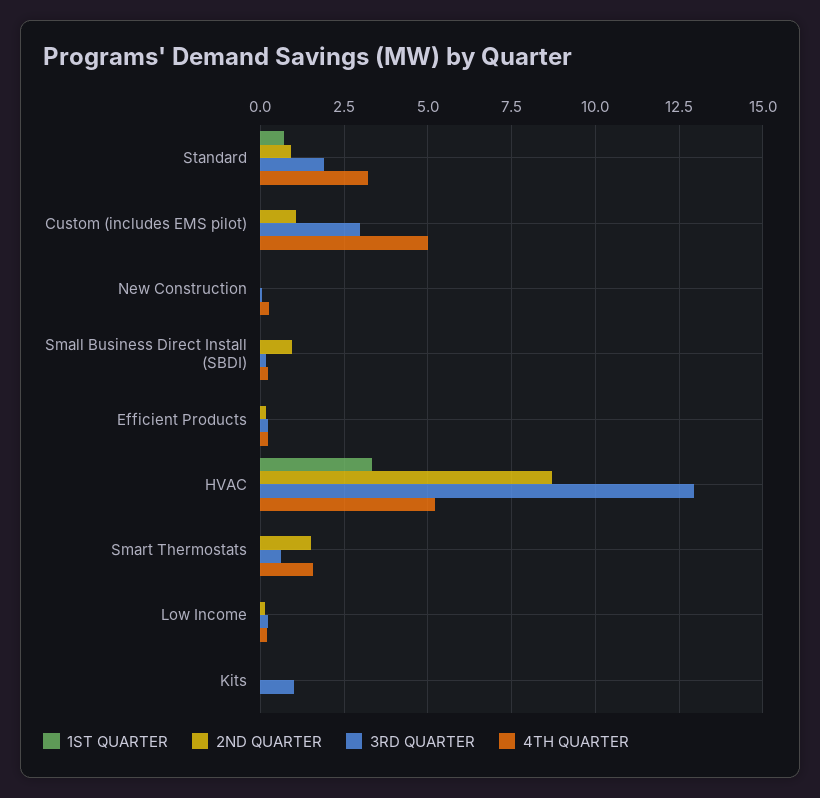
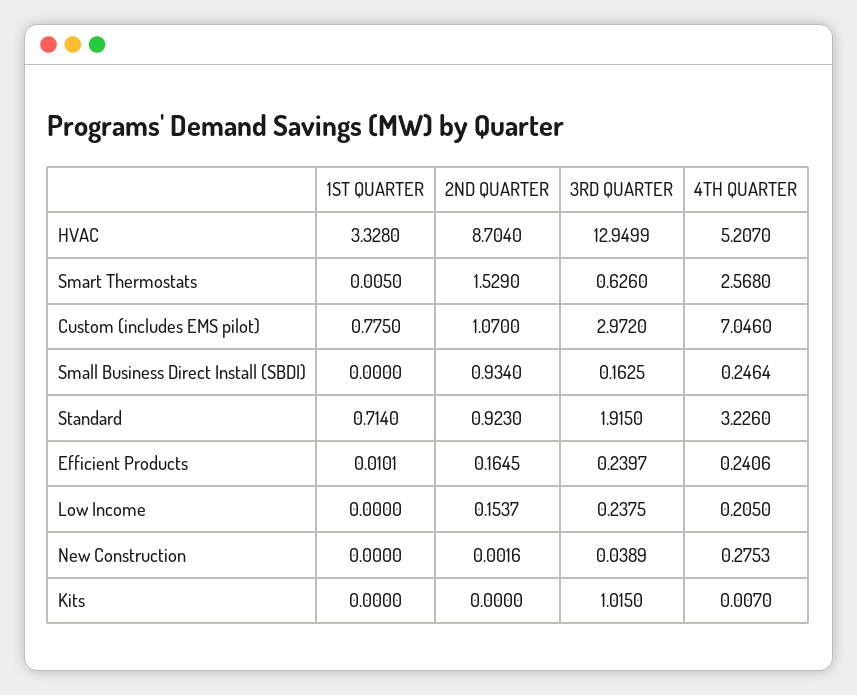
  {
    "1ST QUARTER": {
      "Standard": 0.714,
-     "Custom (includes EMS pilot)": 0,
+     "Custom (includes EMS pilot)": 0.775,
      "New Construction": 0,
      "Small Business Direct Install (SBDI)": 0,
      "Efficient Products": 0.0101,
      "HVAC": 3.328,
      "Smart Thermostats": 0.005,
      "Low Income": 0,
      "Kits": 0
    },
    "2ND QUARTER": {
      "Standard": 0.923,
      "Custom (includes EMS pilot)": 1.07,
      "New Construction": 0.0016,
      "Small Business Direct Install (SBDI)": 0.934,
      "Efficient Products": 0.1645,
      "HVAC": 8.704,
      "Smart Thermostats": 1.529,
      "Low Income": 0.1537,
      "Kits": 0
    },
    "3RD QUARTER": {
      "Standard": 1.915,
      "Custom (includes EMS pilot)": 2.972,
      "New Construction": 0.0389,
      "Small Business Direct Install (SBDI)": 0.1625,
      "Efficient Products": 0.2397,
      "HVAC": 12.9499,
      "Smart Thermostats": 0.626,
      "Low Income": 0.2375,
      "Kits": 1.015
    },
    "4TH QUARTER": {
      "Standard": 3.226,
-     "Custom (includes EMS pilot)": 5,
+     "Custom (includes EMS pilot)": 7.046,
      "New Construction": 0.2753,
      "Small Business Direct Install (SBDI)": 0.2464,
      "Efficient Products": 0.2406,
      "HVAC": 5.207,
-     "Smart Thermostats": 1.5,
+     "Smart Thermostats": 2.568,
      "Low Income": 0.205,
      "Kits": 0.007
    }
  }

